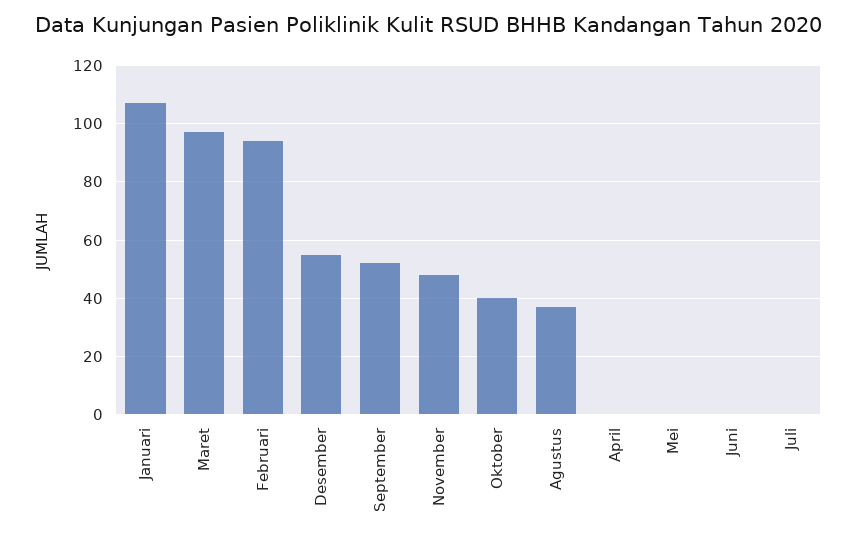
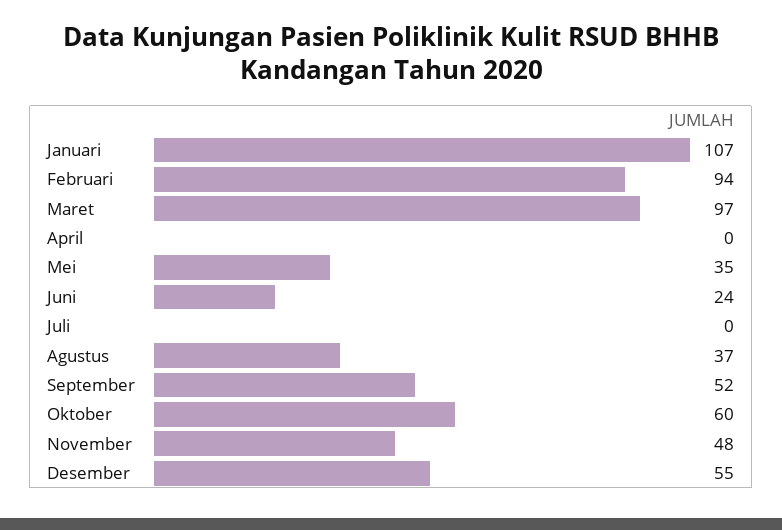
  {
    "Januari": 107,
    "Maret": 97,
    "Februari": 94,
    "Desember": 55,
    "September": 52,
    "November": 48,
-   "Oktober": 40,
+   "Oktober": 60,
    "Agustus": 37,
    "April": 0,
-   "Mei": 0,
+   "Mei": 35,
-   "Juni": 0,
+   "Juni": 24,
    "Juli": 0
  }

